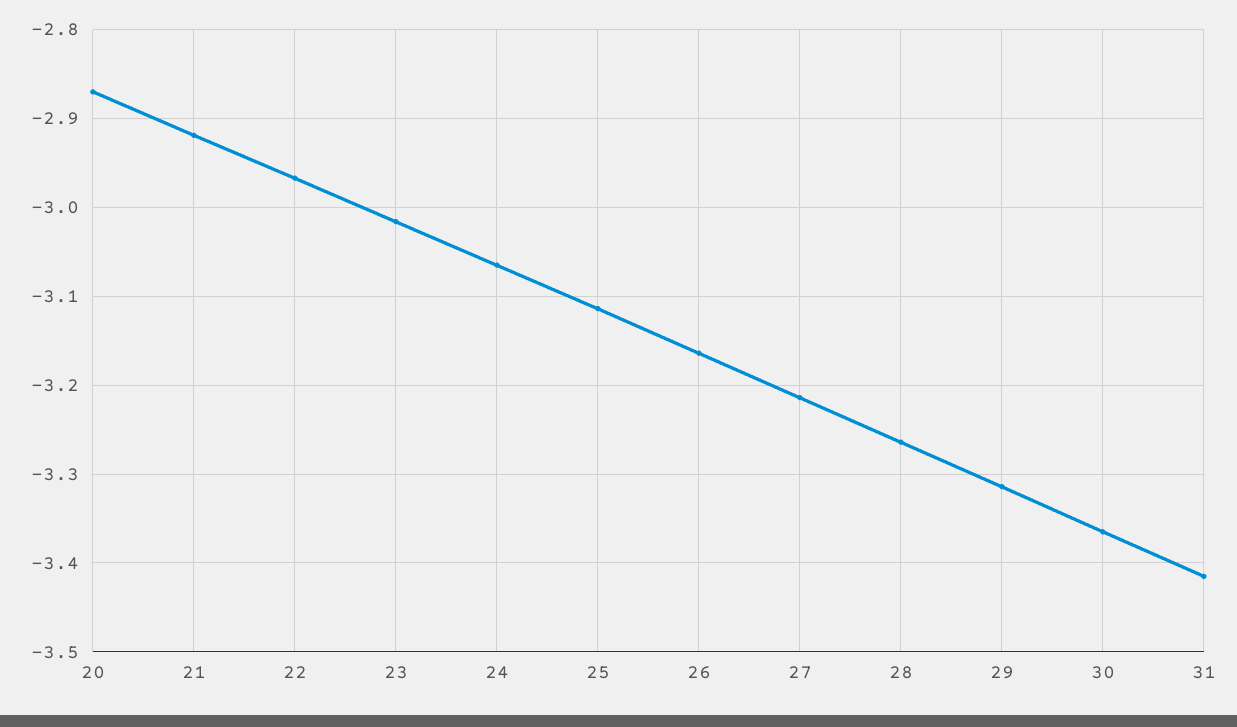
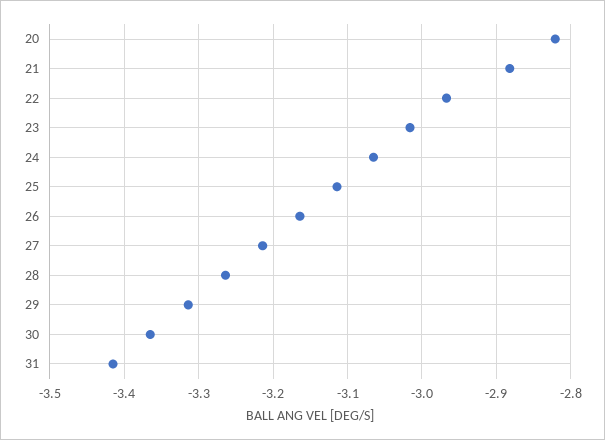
  {
-   "20": -2.87,
+   "20": -2.82,
-   "21": -2.92,
+   "21": -2.88,
    "22": -2.97,
    "23": -3.02,
    "24": -3.07,
    "25": -3.11,
    "26": -3.16,
    "27": -3.21,
    "28": -3.26,
    "29": -3.31,
    "30": -3.37,
    "31": -3.42
  }

